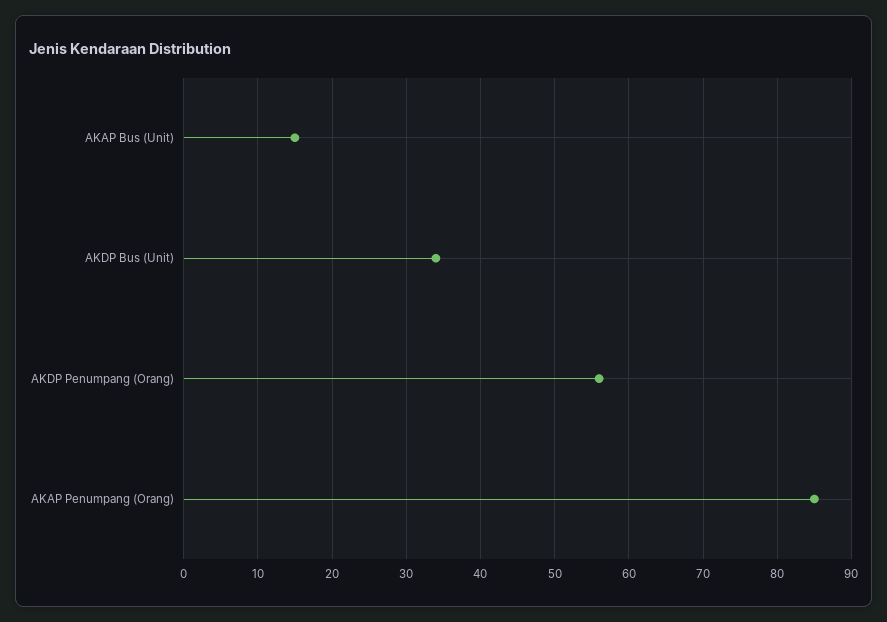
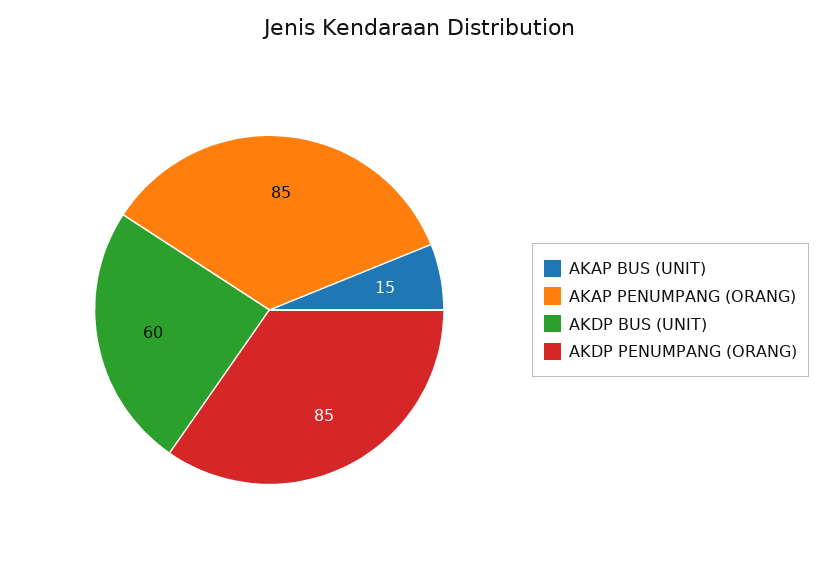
  {
    "AKAP Bus (Unit)": 15,
-   "AKDP Bus (Unit)": 34,
+   "AKDP Bus (Unit)": 60,
-   "AKDP Penumpang (Orang)": 56,
+   "AKDP Penumpang (Orang)": 85,
    "AKAP Penumpang (Orang)": 85
  }

